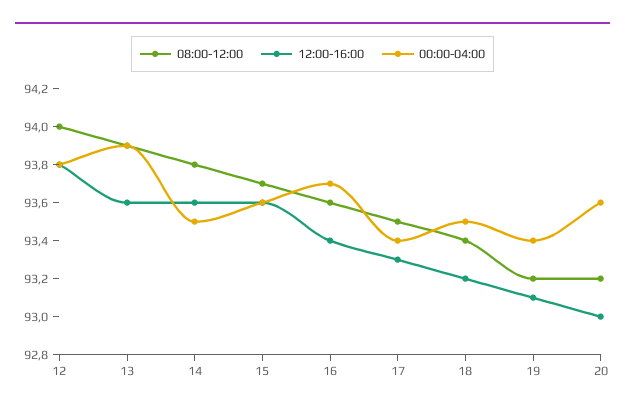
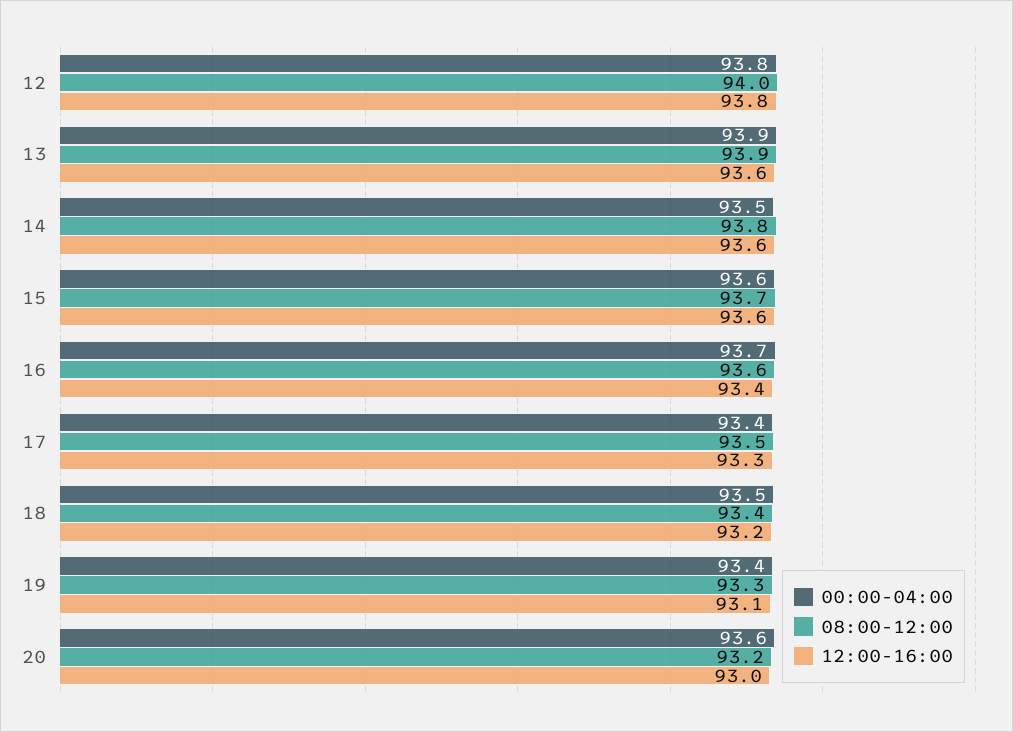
  {
    "08:00-12:00": {
      "12": 94,
      "13": 93.9,
      "14": 93.8,
      "15": 93.7,
      "16": 93.6,
      "17": 93.5,
      "18": 93.4,
-     "19": 93.2,
+     "19": 93.3,
      "20": 93.2
    },
    "12:00-16:00": {
      "12": 93.8,
      "13": 93.6,
      "14": 93.6,
      "15": 93.6,
      "16": 93.4,
      "17": 93.3,
      "18": 93.2,
      "19": 93.1,
      "20": 93
    },
    "00:00-04:00": {
      "12": 93.8,
      "13": 93.9,
      "14": 93.5,
      "15": 93.6,
      "16": 93.7,
      "17": 93.4,
      "18": 93.5,
      "19": 93.4,
      "20": 93.6
    }
  }

